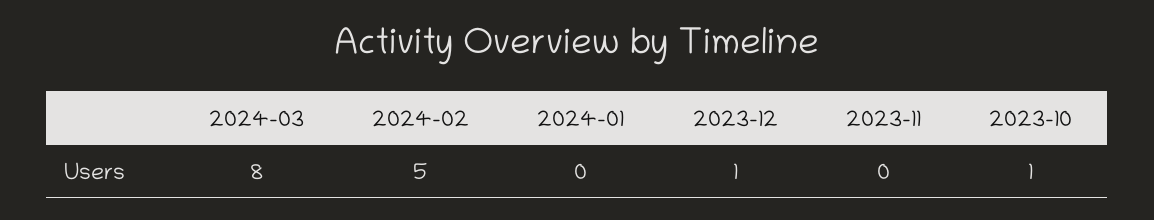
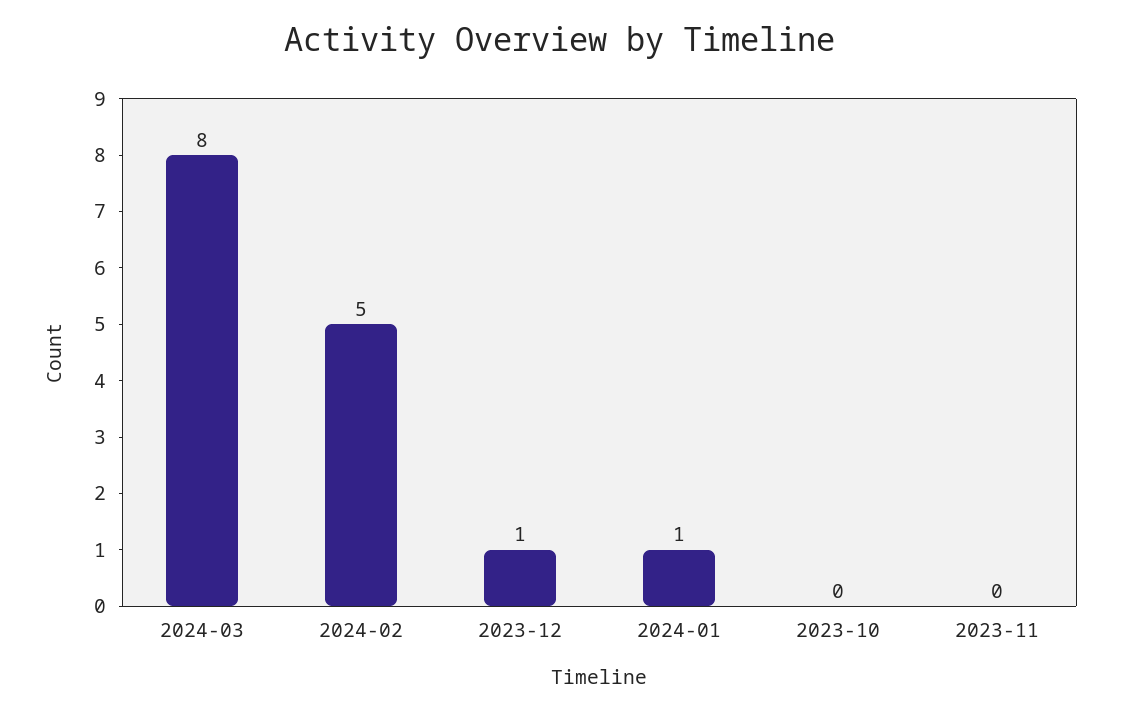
  {
    "2024-03": 8,
    "2024-02": 5,
-   "2024-01": 0,
+   "2024-01": 1,
    "2023-12": 1,
    "2023-11": 0,
-   "2023-10": 1
+   "2023-10": 0
  }

